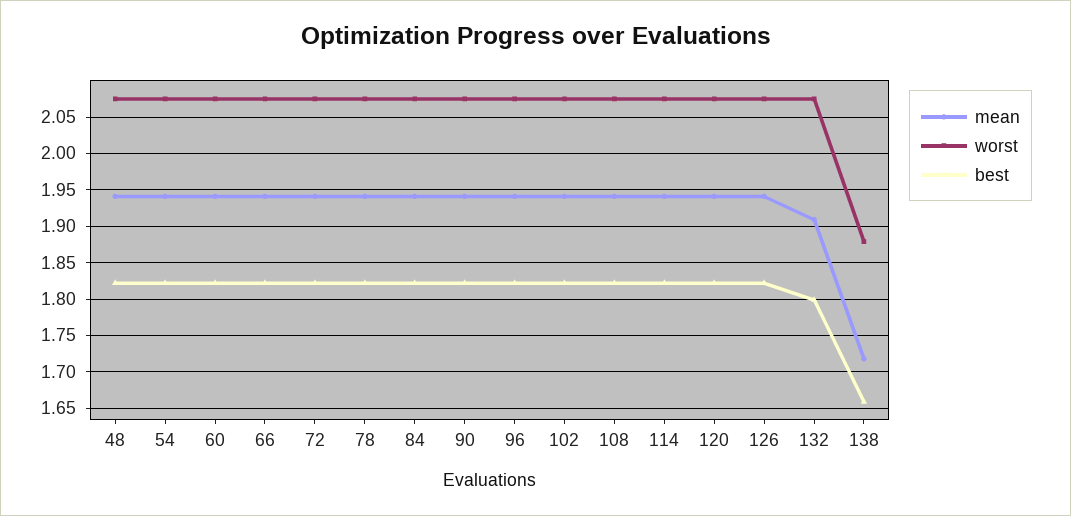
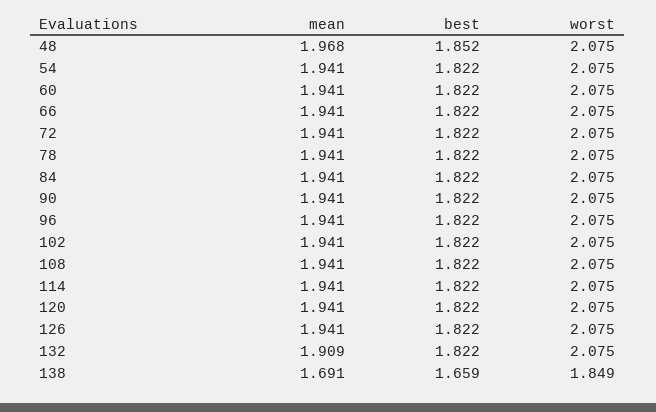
  {
    "mean": {
-     "48": 1.94,
+     "48": 1.968,
      "54": 1.941,
      "60": 1.941,
      "66": 1.941,
      "72": 1.941,
      "78": 1.941,
      "84": 1.941,
      "90": 1.941,
      "96": 1.941,
      "102": 1.941,
      "108": 1.941,
      "114": 1.941,
      "120": 1.941,
      "126": 1.941,
      "132": 1.909,
-     "138": 1.72
+     "138": 1.691
    },
    "worst": {
      "48": 2.075,
      "54": 2.075,
      "60": 2.075,
      "66": 2.075,
      "72": 2.075,
      "78": 2.075,
      "84": 2.075,
      "90": 2.075,
      "96": 2.075,
      "102": 2.075,
      "108": 2.075,
      "114": 2.075,
      "120": 2.075,
      "126": 2.075,
      "132": 2.075,
-     "138": 1.88
+     "138": 1.849
    },
    "best": {
-     "48": 1.82,
+     "48": 1.852,
      "54": 1.822,
      "60": 1.822,
      "66": 1.822,
      "72": 1.822,
      "78": 1.822,
      "84": 1.822,
      "90": 1.822,
      "96": 1.822,
      "102": 1.822,
      "108": 1.822,
      "114": 1.822,
      "120": 1.822,
      "126": 1.822,
-     "132": 1.8,
+     "132": 1.822,
      "138": 1.659
    }
  }

